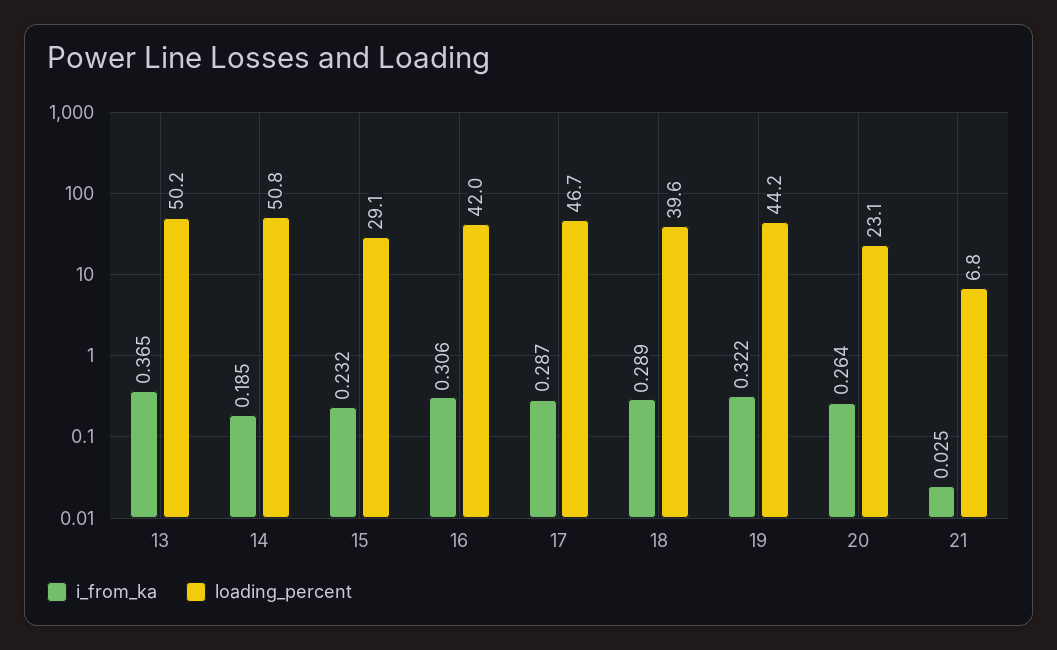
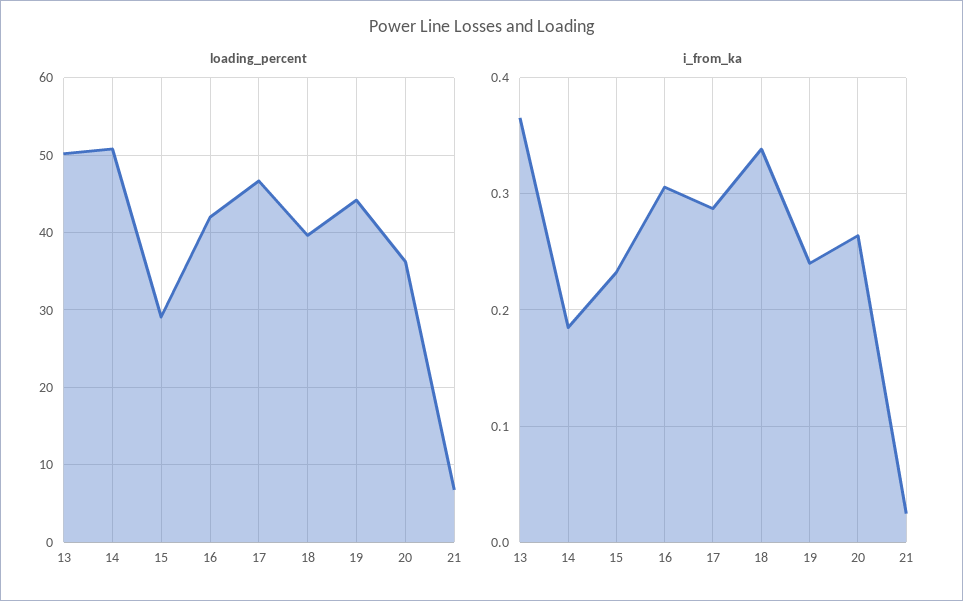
  {
    "i_from_ka": {
      "13": 0.365,
      "14": 0.185,
      "15": 0.232,
      "16": 0.306,
      "17": 0.287,
-     "18": 0.289,
+     "18": 0.34,
-     "19": 0.322,
+     "19": 0.24,
      "20": 0.264,
      "21": 0.025
    },
    "loading_percent": {
      "13": 50.2,
      "14": 50.8,
      "15": 29.1,
      "16": 42,
      "17": 46.7,
      "18": 39.6,
      "19": 44.2,
-     "20": 23.1,
+     "20": 36,
      "21": 6.8
    }
  }

